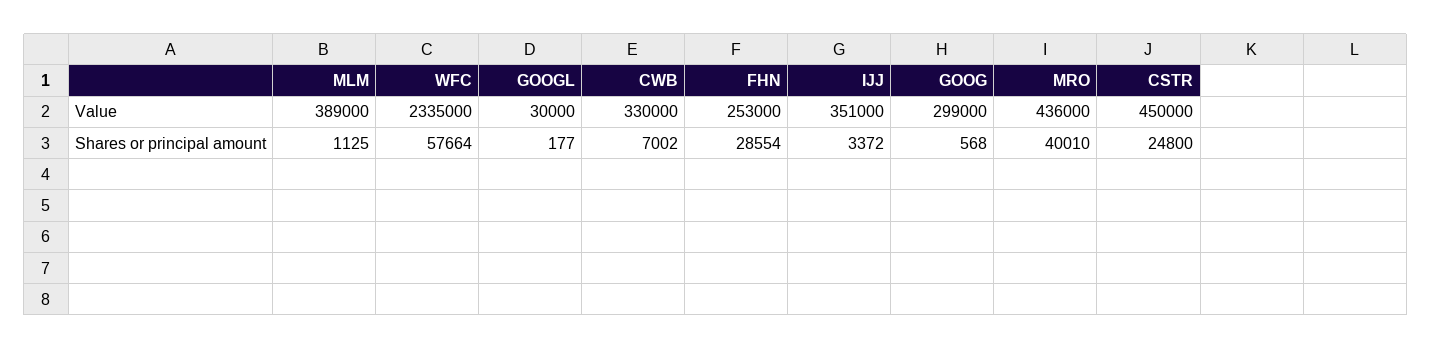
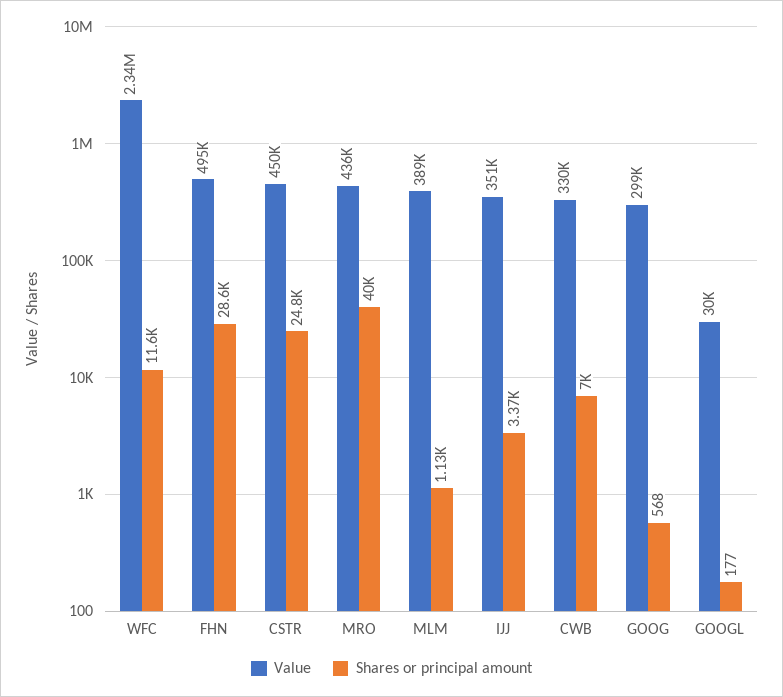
  {
    "Value": {
      "MLM": 389000,
      "WFC": 2335000,
      "GOOGL": 30000,
      "CWB": 330000,
-     "FHN": 253000,
+     "FHN": 495000,
      "IJJ": 351000,
      "GOOG": 299000,
      "MRO": 436000,
      "CSTR": 450000
    },
    "Shares or principal amount": {
      "MLM": 1125,
-     "WFC": 57664,
+     "WFC": 11600,
      "GOOGL": 177,
      "CWB": 7002,
      "FHN": 28554,
      "IJJ": 3372,
      "GOOG": 568,
      "MRO": 40010,
      "CSTR": 24800
    }
  }

